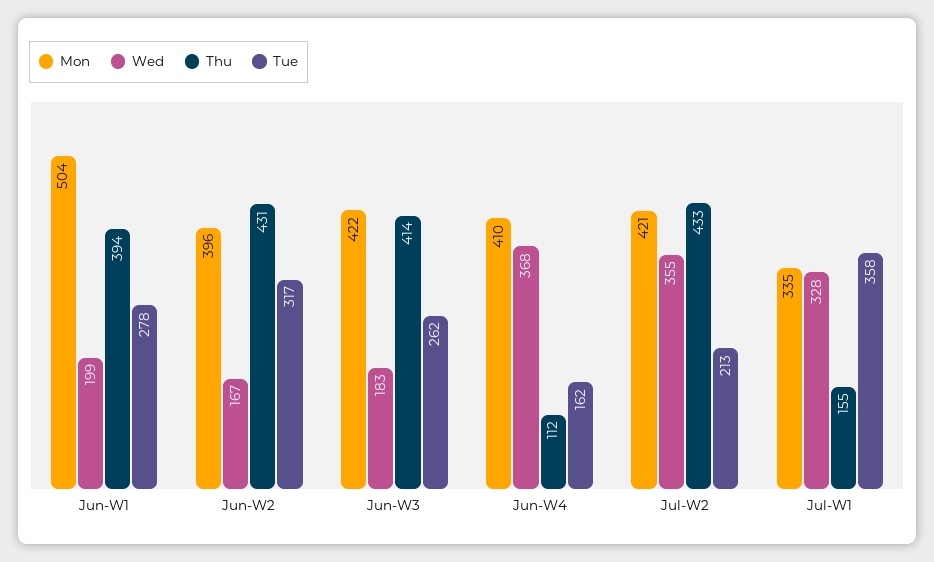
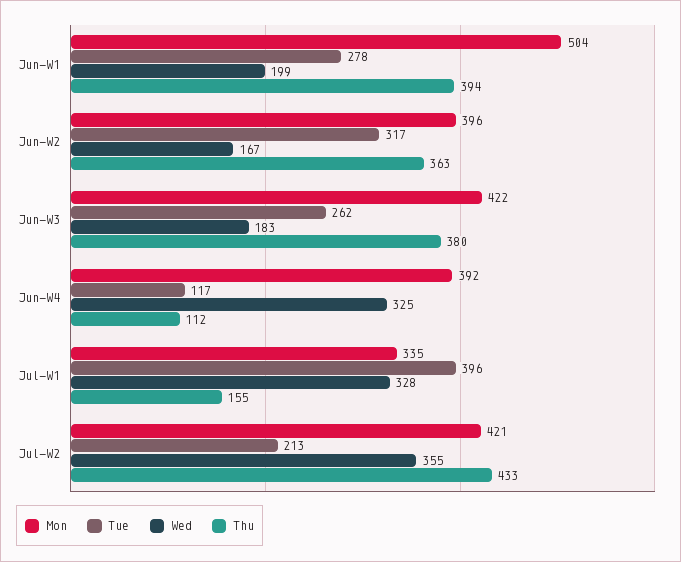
  {
    "Mon": {
      "Jun-W1": 504,
      "Jun-W2": 396,
      "Jun-W3": 422,
-     "Jun-W4": 410,
+     "Jun-W4": 392,
      "Jul-W2": 421,
      "Jul-W1": 335
    },
    "Wed": {
      "Jun-W1": 199,
      "Jun-W2": 167,
      "Jun-W3": 183,
-     "Jun-W4": 368,
+     "Jun-W4": 325,
      "Jul-W2": 355,
      "Jul-W1": 328
    },
    "Thu": {
      "Jun-W1": 394,
-     "Jun-W2": 431,
+     "Jun-W2": 363,
-     "Jun-W3": 414,
+     "Jun-W3": 380,
      "Jun-W4": 112,
      "Jul-W2": 433,
      "Jul-W1": 155
    },
    "Tue": {
      "Jun-W1": 278,
      "Jun-W2": 317,
      "Jun-W3": 262,
-     "Jun-W4": 162,
+     "Jun-W4": 117,
      "Jul-W2": 213,
-     "Jul-W1": 358
+     "Jul-W1": 396
    }
  }

